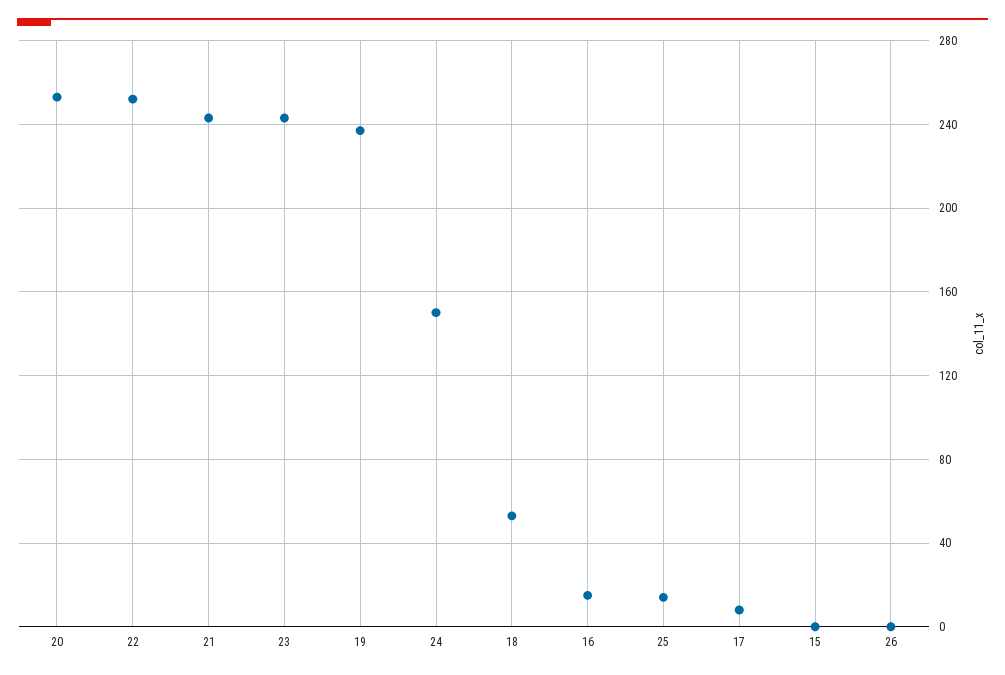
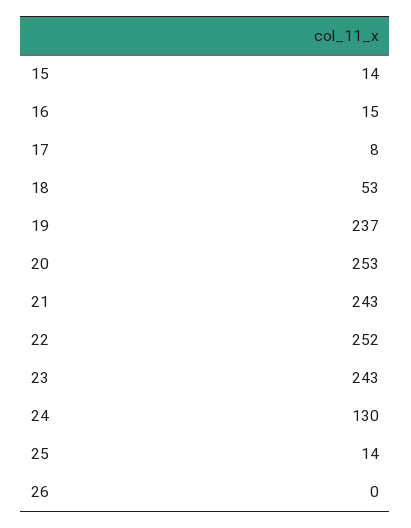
  {
    "20": 253,
    "22": 252,
    "21": 243,
    "23": 243,
    "19": 237,
-   "24": 150,
+   "24": 130,
    "18": 53,
    "16": 15,
    "25": 14,
    "17": 8,
-   "15": 0,
+   "15": 14,
    "26": 0
  }

